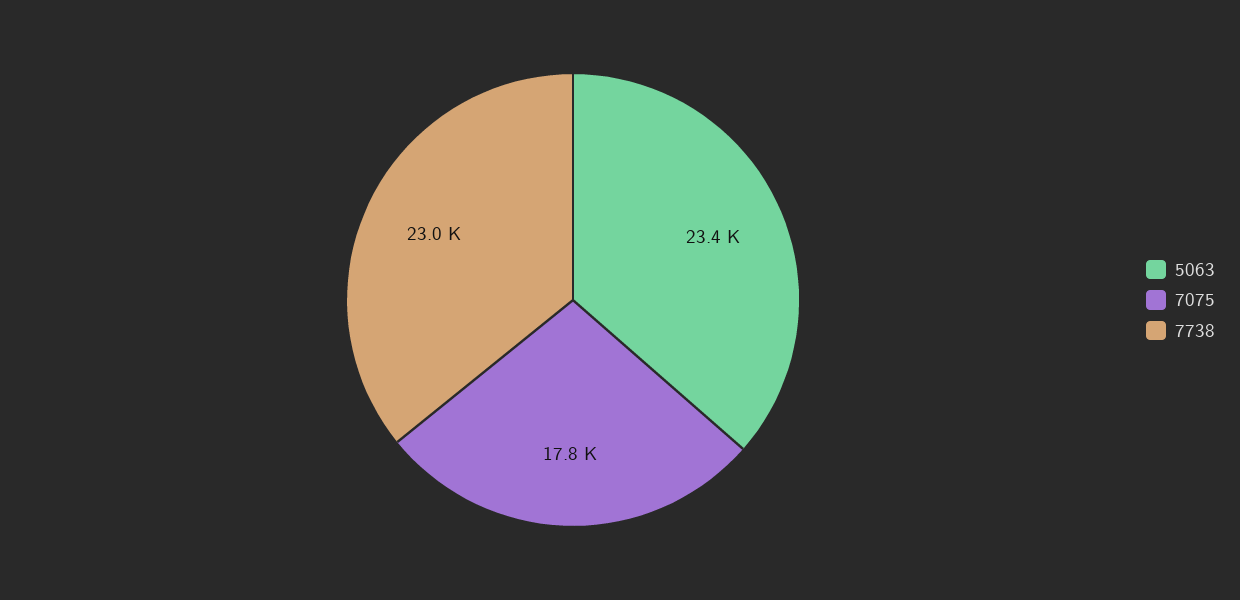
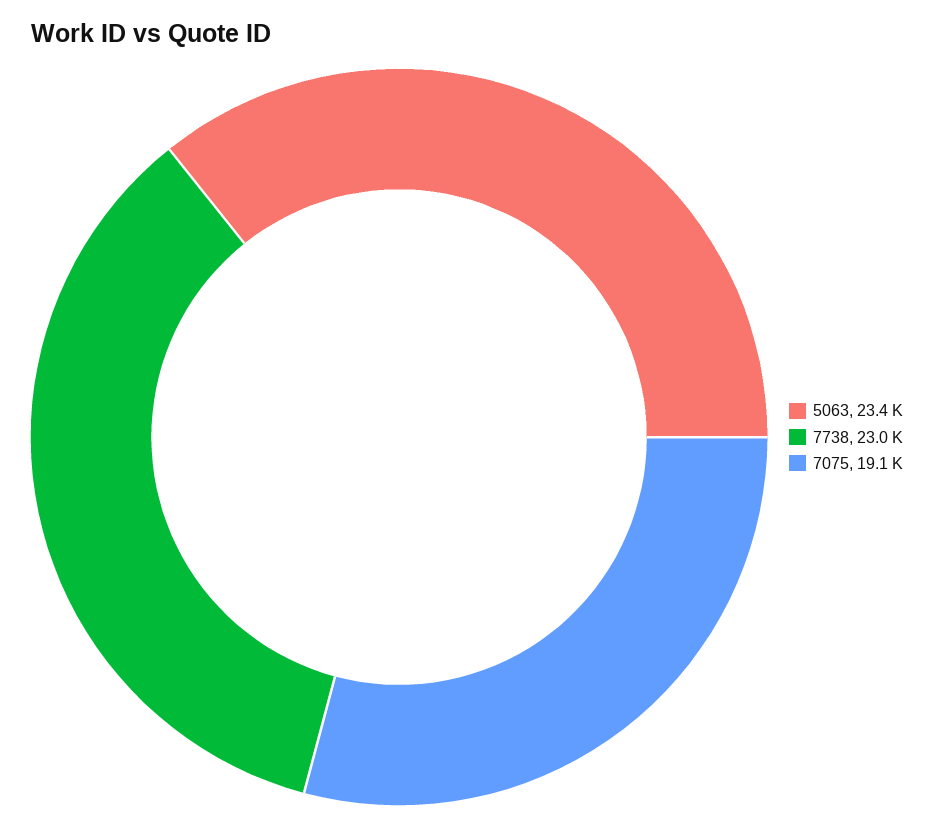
  {
    "5063": 23400,
-   "7075": 17800,
+   "7075": 19100,
    "7738": 23000
  }

